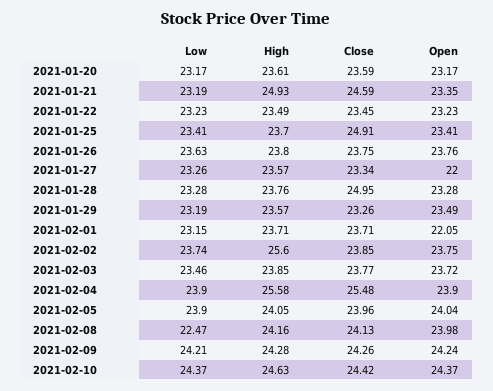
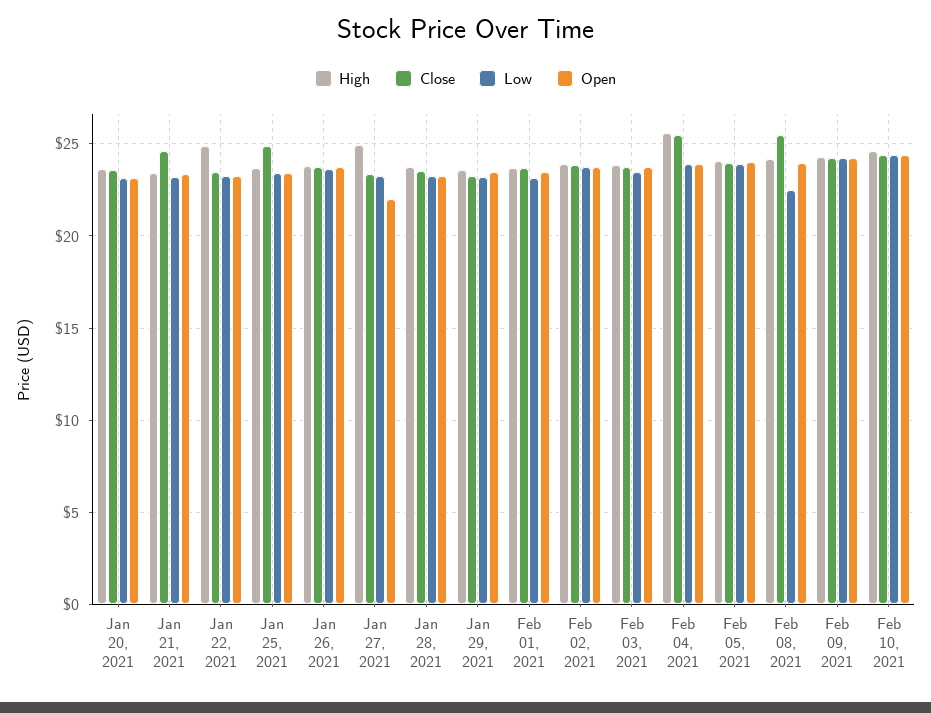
  {
    "Low": {
      "2021-01-20": 23.17,
      "2021-01-21": 23.19,
      "2021-01-22": 23.23,
      "2021-01-25": 23.41,
      "2021-01-26": 23.63,
      "2021-01-27": 23.26,
      "2021-01-28": 23.28,
      "2021-01-29": 23.19,
      "2021-02-01": 23.15,
      "2021-02-02": 23.74,
      "2021-02-03": 23.46,
      "2021-02-04": 23.9,
      "2021-02-05": 23.9,
      "2021-02-08": 22.47,
      "2021-02-09": 24.21,
      "2021-02-10": 24.37
    },
    "High": {
      "2021-01-20": 23.61,
-     "2021-01-21": 24.93,
+     "2021-01-21": 23.5,
-     "2021-01-22": 23.49,
+     "2021-01-22": 25,
      "2021-01-25": 23.7,
      "2021-01-26": 23.8,
-     "2021-01-27": 23.57,
+     "2021-01-27": 25,
      "2021-01-28": 23.76,
      "2021-01-29": 23.57,
      "2021-02-01": 23.71,
-     "2021-02-02": 25.6,
+     "2021-02-02": 24,
      "2021-02-03": 23.85,
      "2021-02-04": 25.58,
      "2021-02-05": 24.05,
      "2021-02-08": 24.16,
      "2021-02-09": 24.28,
      "2021-02-10": 24.63
    },
    "Close": {
      "2021-01-20": 23.59,
      "2021-01-21": 24.59,
      "2021-01-22": 23.45,
      "2021-01-25": 24.91,
      "2021-01-26": 23.75,
      "2021-01-27": 23.34,
-     "2021-01-28": 24.95,
+     "2021-01-28": 23.5,
      "2021-01-29": 23.26,
      "2021-02-01": 23.71,
      "2021-02-02": 23.85,
      "2021-02-03": 23.77,
      "2021-02-04": 25.48,
      "2021-02-05": 23.96,
-     "2021-02-08": 24.13,
+     "2021-02-08": 25.5,
      "2021-02-09": 24.26,
      "2021-02-10": 24.42
    },
    "Open": {
      "2021-01-20": 23.17,
      "2021-01-21": 23.35,
      "2021-01-22": 23.23,
      "2021-01-25": 23.41,
      "2021-01-26": 23.76,
      "2021-01-27": 22,
      "2021-01-28": 23.28,
      "2021-01-29": 23.49,
-     "2021-02-01": 22.05,
+     "2021-02-01": 23.5,
      "2021-02-02": 23.75,
      "2021-02-03": 23.72,
      "2021-02-04": 23.9,
      "2021-02-05": 24.04,
      "2021-02-08": 23.98,
      "2021-02-09": 24.24,
      "2021-02-10": 24.37
    }
  }

